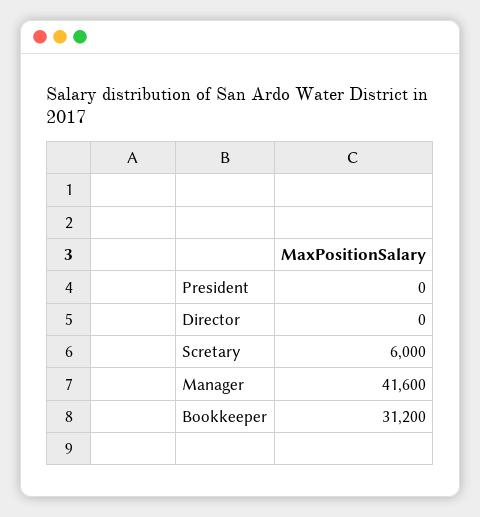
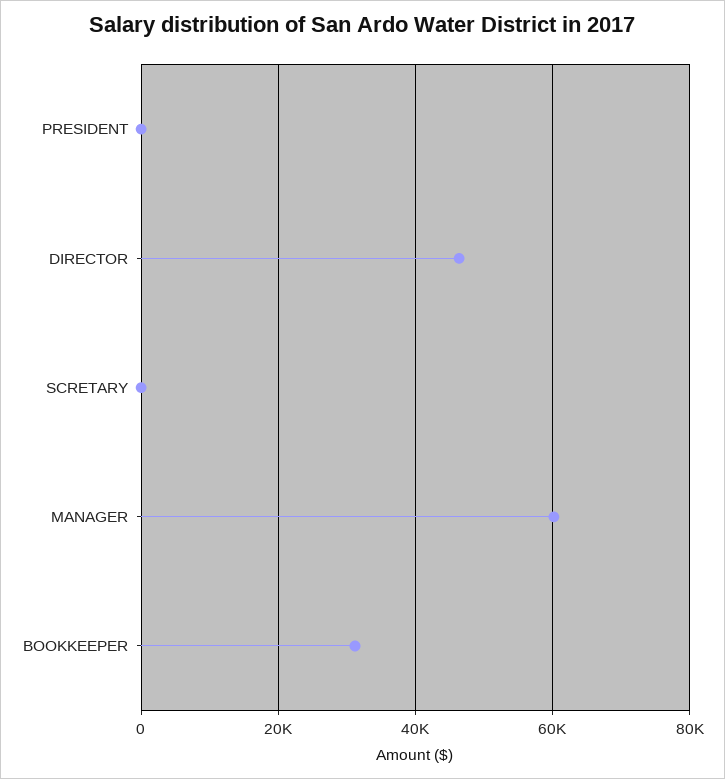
  {
    "President": 0,
-   "Director": 0,
+   "Director": 46000,
-   "Scretary": 6000,
+   "Scretary": 0,
-   "Manager": 41600,
+   "Manager": 60000,
    "Bookkeeper": 31200
  }

